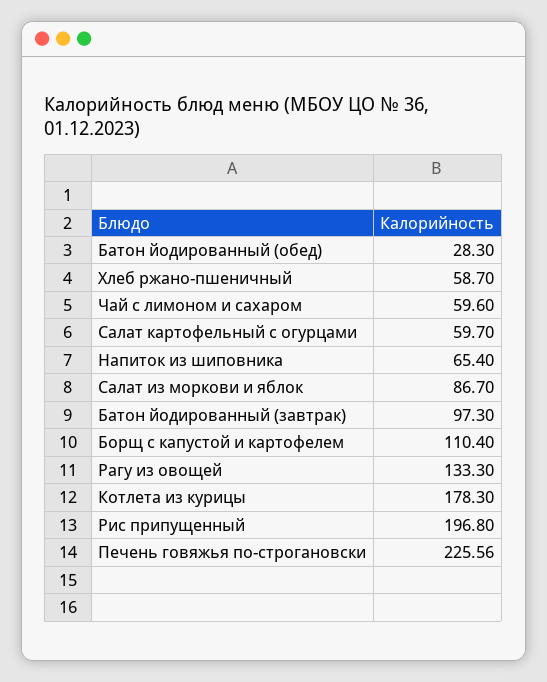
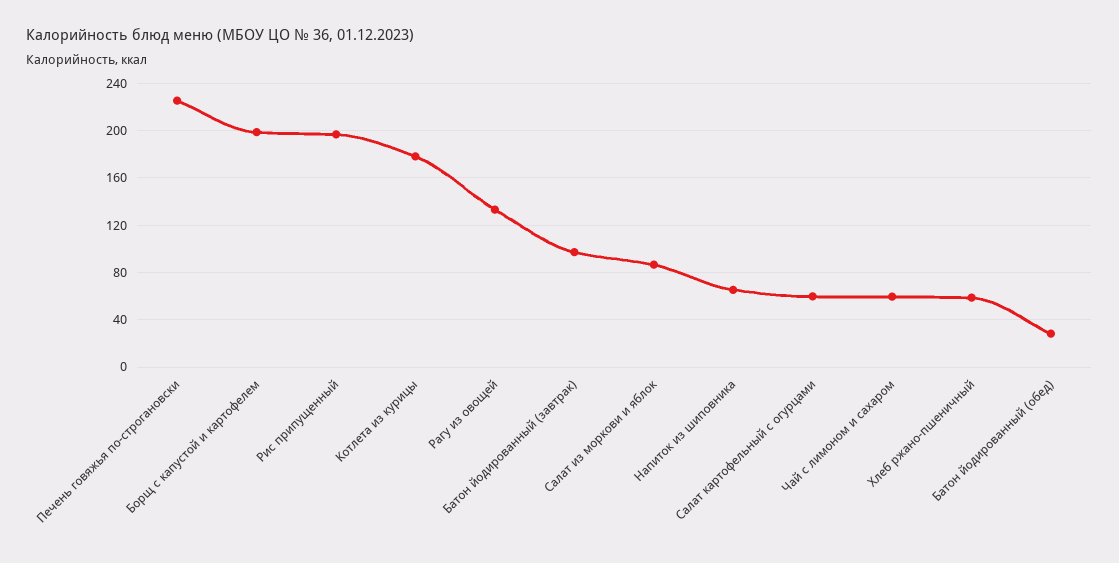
  {
    "Батон йодированный (обед)": 28.3,
    "Хлеб ржано-пшеничный": 58.7,
    "Чай с лимоном и сахаром": 59.6,
    "Салат картофельный с огурцами": 59.7,
    "Напиток из шиповника": 65.4,
    "Салат из моркови и яблок": 86.7,
    "Батон йодированный (завтрак)": 97.3,
-   "Борщ с капустой и картофелем": 110.4,
+   "Борщ с капустой и картофелем": 200,
    "Рагу из овощей": 133.3,
    "Котлета из курицы": 178.3,
    "Рис припущенный": 196.8,
    "Печень говяжья по-строгановски": 225.56
  }

